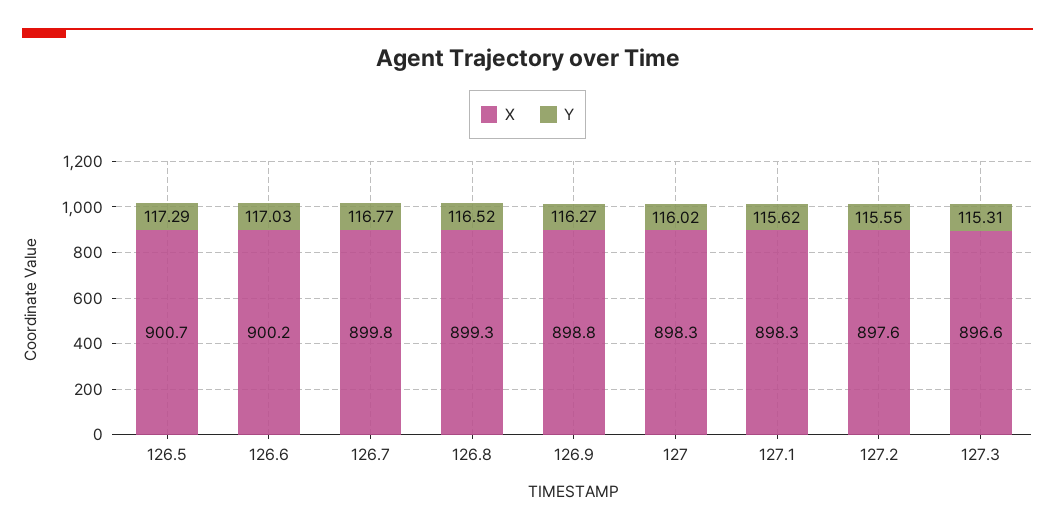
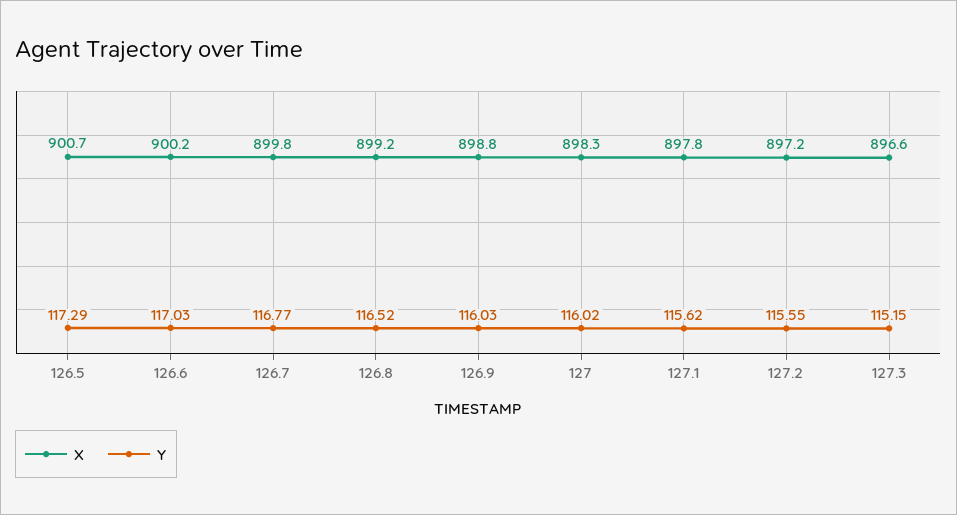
  {
    "X": {
      "126.5": 900.7,
      "126.6": 900.2,
      "126.7": 899.8,
-     "126.8": 899.3,
+     "126.8": 899.2,
      "126.9": 898.8,
      "127": 898.3,
-     "127.1": 898.3,
+     "127.1": 897.8,
-     "127.2": 897.6,
+     "127.2": 897.2,
      "127.3": 896.6
    },
    "Y": {
      "126.5": 117.29,
      "126.6": 117.03,
      "126.7": 116.77,
      "126.8": 116.52,
-     "126.9": 116.27,
+     "126.9": 116.03,
      "127": 116.02,
      "127.1": 115.62,
      "127.2": 115.55,
-     "127.3": 115.31
+     "127.3": 115.15
    }
  }

